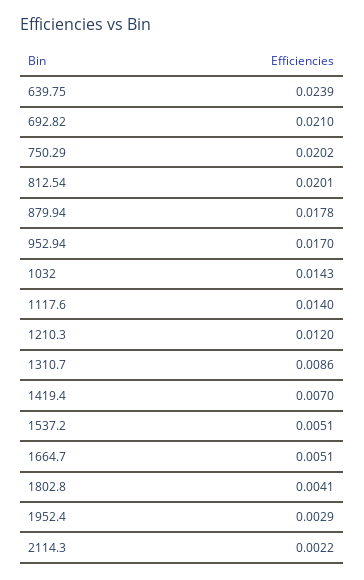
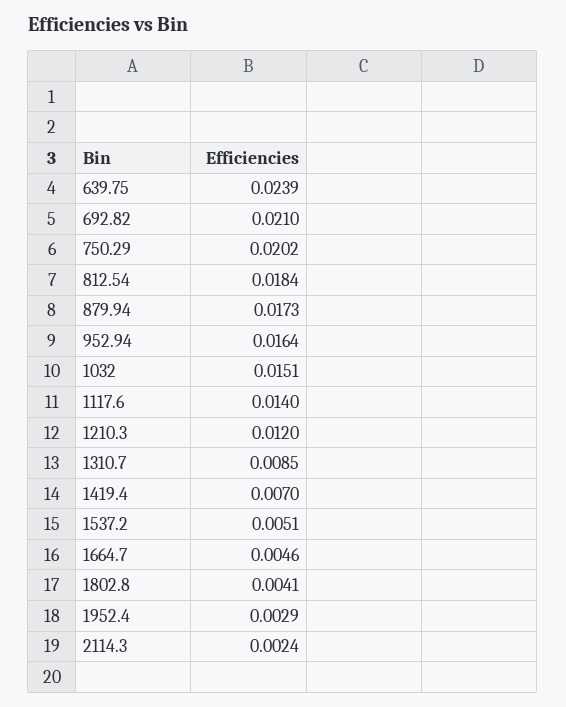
  {
    "639.75": 0.0239,
    "692.82": 0.021,
    "750.29": 0.0202,
-   "812.54": 0.0201,
+   "812.54": 0.0184,
-   "879.94": 0.0178,
+   "879.94": 0.0173,
-   "952.94": 0.017,
+   "952.94": 0.0164,
-   "1032": 0.0143,
+   "1032": 0.0151,
    "1117.6": 0.014,
    "1210.3": 0.012,
-   "1310.7": 0.0086,
+   "1310.7": 0.0085,
    "1419.4": 0.007,
    "1537.2": 0.0051,
-   "1664.7": 0.0051,
+   "1664.7": 0.0046,
    "1802.8": 0.0041,
    "1952.4": 0.0029,
-   "2114.3": 0.0022
+   "2114.3": 0.0024
  }

